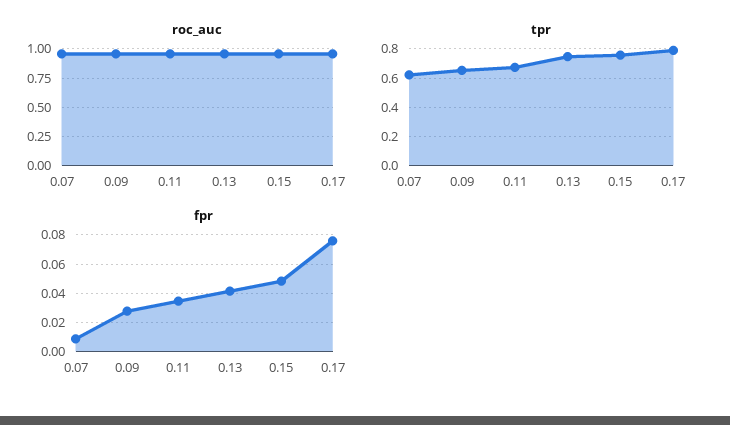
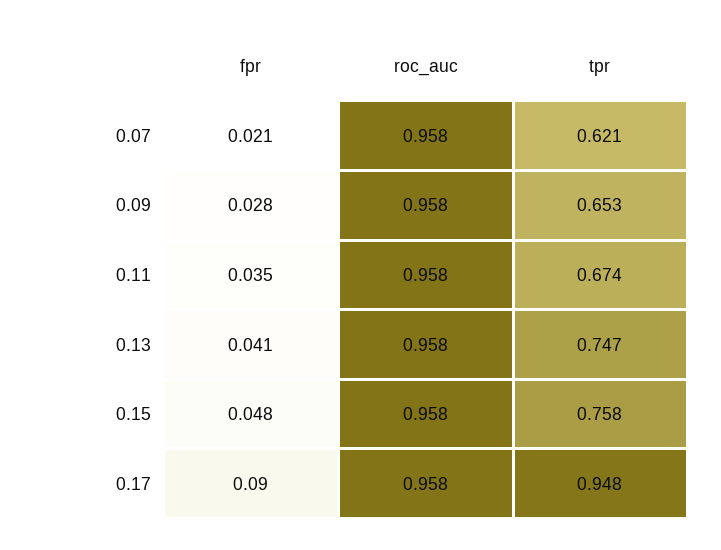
  {
    "roc_auc": {
      "0.07": 0.958,
      "0.09": 0.958,
      "0.11": 0.958,
      "0.13": 0.958,
      "0.15": 0.958,
      "0.17": 0.958
    },
    "tpr": {
      "0.07": 0.621,
      "0.09": 0.653,
      "0.11": 0.674,
      "0.13": 0.747,
      "0.15": 0.758,
-     "0.17": 0.8
+     "0.17": 0.948
    },
    "fpr": {
-     "0.07": 0.01,
+     "0.07": 0.021,
      "0.09": 0.028,
      "0.11": 0.035,
      "0.13": 0.041,
      "0.15": 0.048,
-     "0.17": 0.075
+     "0.17": 0.09
    }
  }

